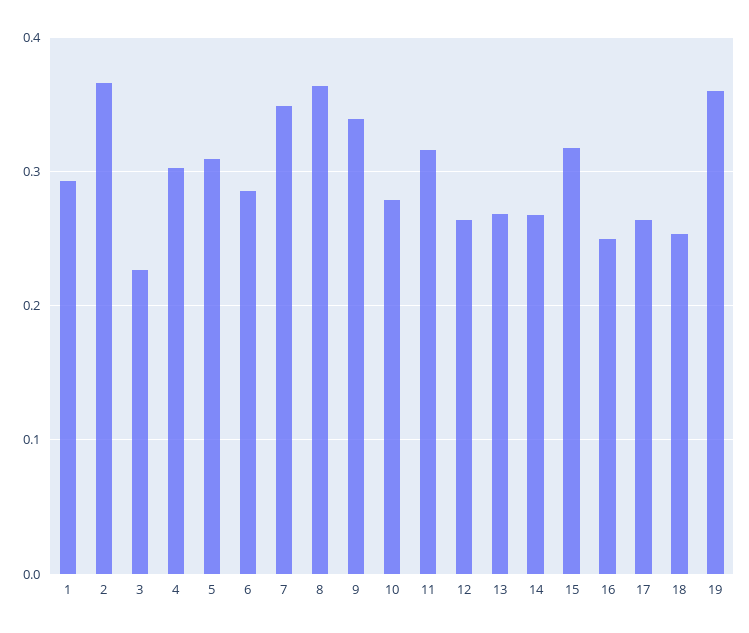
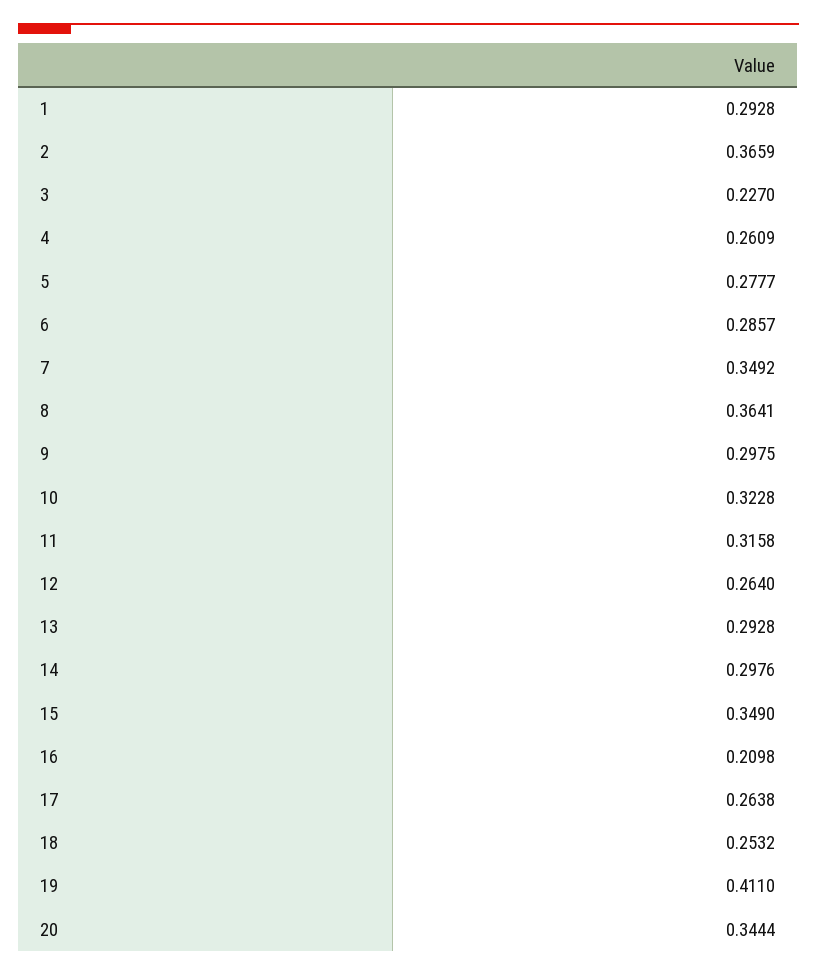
  {
    "1": 0.2928,
    "2": 0.3659,
    "3": 0.227,
-   "4": 0.3,
+   "4": 0.2609,
-   "5": 0.31,
+   "5": 0.2777,
    "6": 0.2857,
    "7": 0.3492,
    "8": 0.3641,
-   "9": 0.34,
+   "9": 0.2975,
-   "10": 0.28,
+   "10": 0.3228,
    "11": 0.3158,
    "12": 0.264,
-   "13": 0.27,
+   "13": 0.2928,
-   "14": 0.27,
+   "14": 0.2976,
-   "15": 0.32,
+   "15": 0.349,
-   "16": 0.25,
+   "16": 0.2098,
    "17": 0.2638,
    "18": 0.2532,
-   "19": 0.36
+   "19": 0.411,
+   "20": 0.3444
  }

